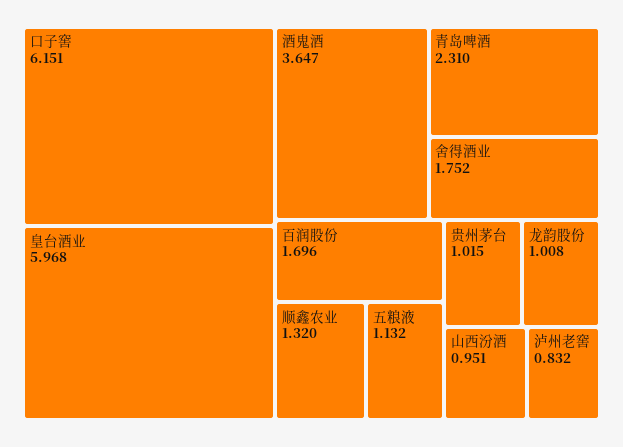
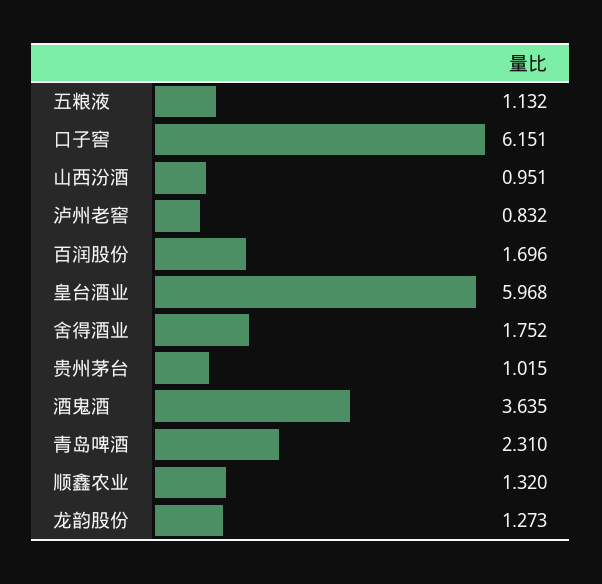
  {
    "口子窖": 6.151,
    "皇台酒业": 5.968,
-   "酒鬼酒": 3.647,
+   "酒鬼酒": 3.635,
    "青岛啤酒": 2.31,
    "舍得酒业": 1.752,
    "百润股份": 1.696,
    "顺鑫农业": 1.32,
    "五粮液": 1.132,
    "贵州茅台": 1.015,
-   "龙韵股份": 1.008,
+   "龙韵股份": 1.273,
    "山西汾酒": 0.951,
    "泸州老窖": 0.832
  }

